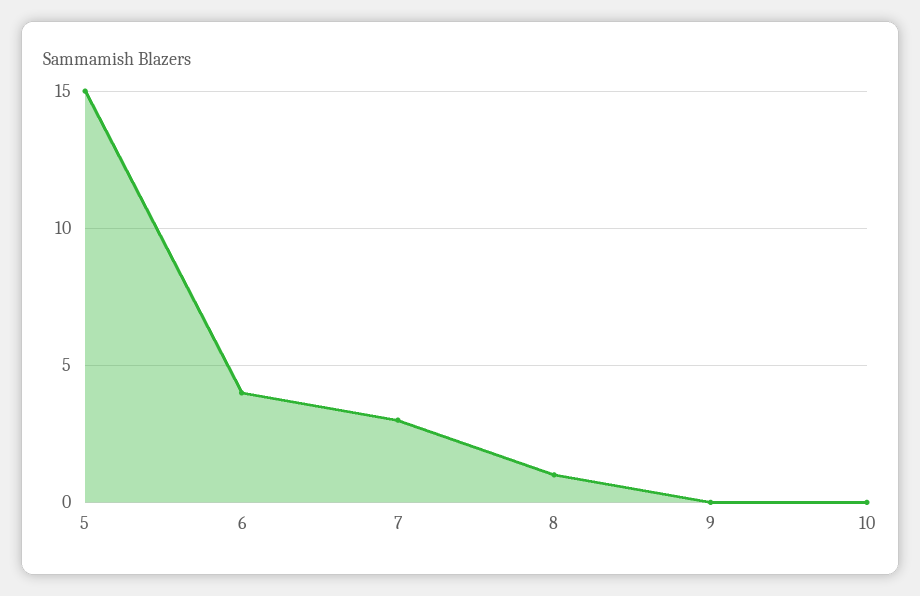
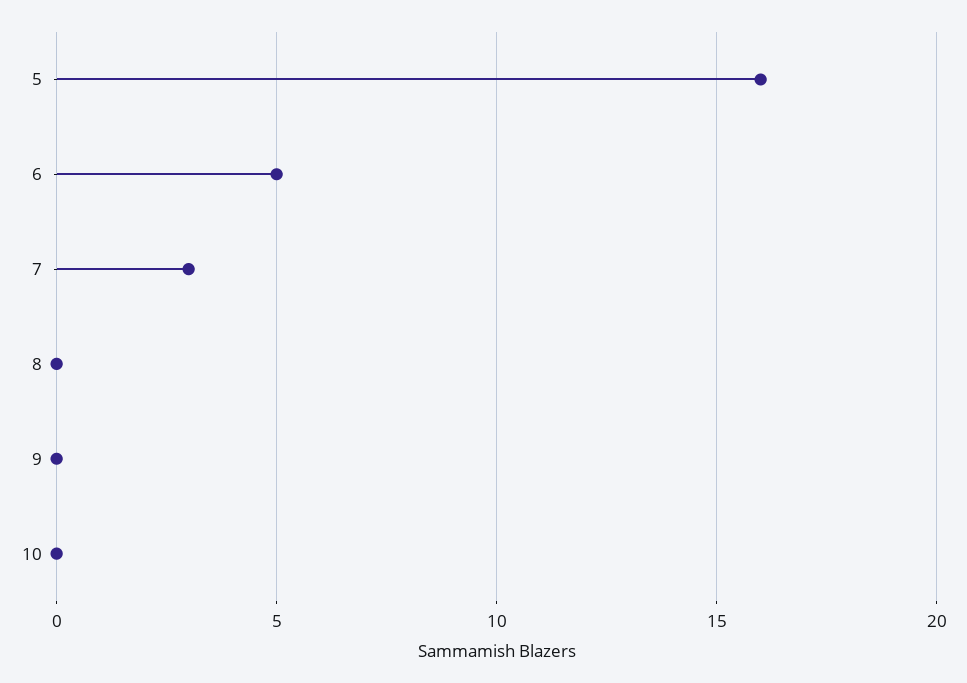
  {
-   "5": 15,
+   "5": 16,
-   "6": 4,
+   "6": 5,
    "7": 3,
-   "8": 1,
+   "8": 0,
    "9": 0,
    "10": 0
  }

